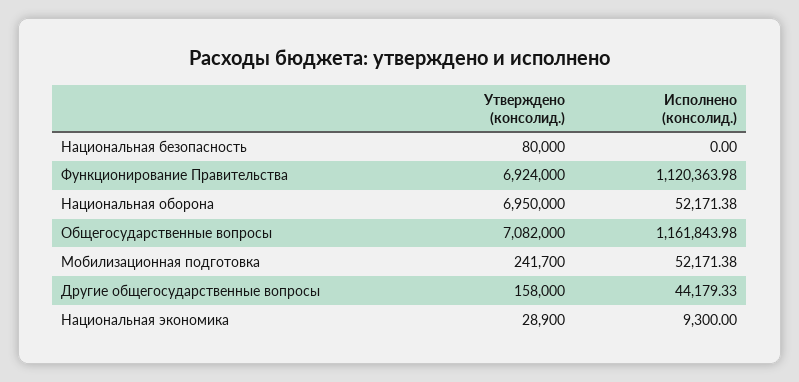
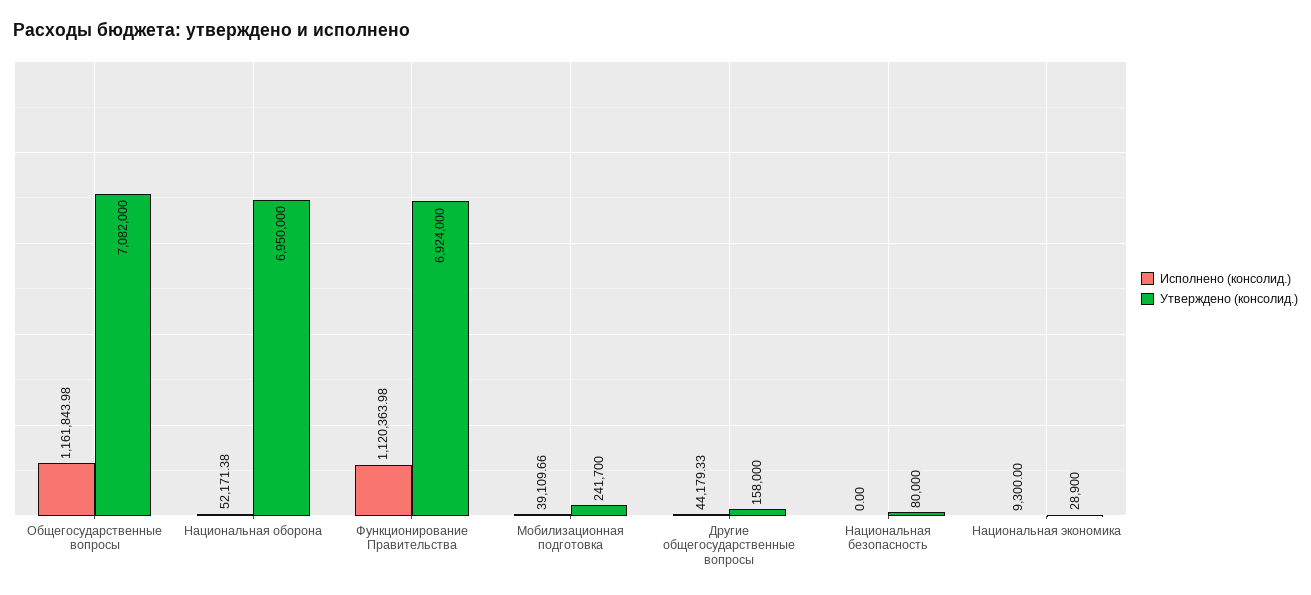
  {
    "Утверждено (консолид.)": {
      "Национальная безопасность": 80000,
      "Функционирование Правительства": 6924000,
      "Национальная оборона": 6950000,
      "Общегосударственные вопросы": 7082000,
      "Мобилизационная подготовка": 241700,
      "Другие общегосударственные вопросы": 158000,
      "Национальная экономика": 28900
    },
    "Исполнено (консолид.)": {
      "Национальная безопасность": 0,
      "Функционирование Правительства": 1120363.98,
      "Национальная оборона": 52171.38,
      "Общегосударственные вопросы": 1161843.98,
-     "Мобилизационная подготовка": 52171.38,
+     "Мобилизационная подготовка": 39109.66,
      "Другие общегосударственные вопросы": 44179.33,
      "Национальная экономика": 9300
    }
  }

